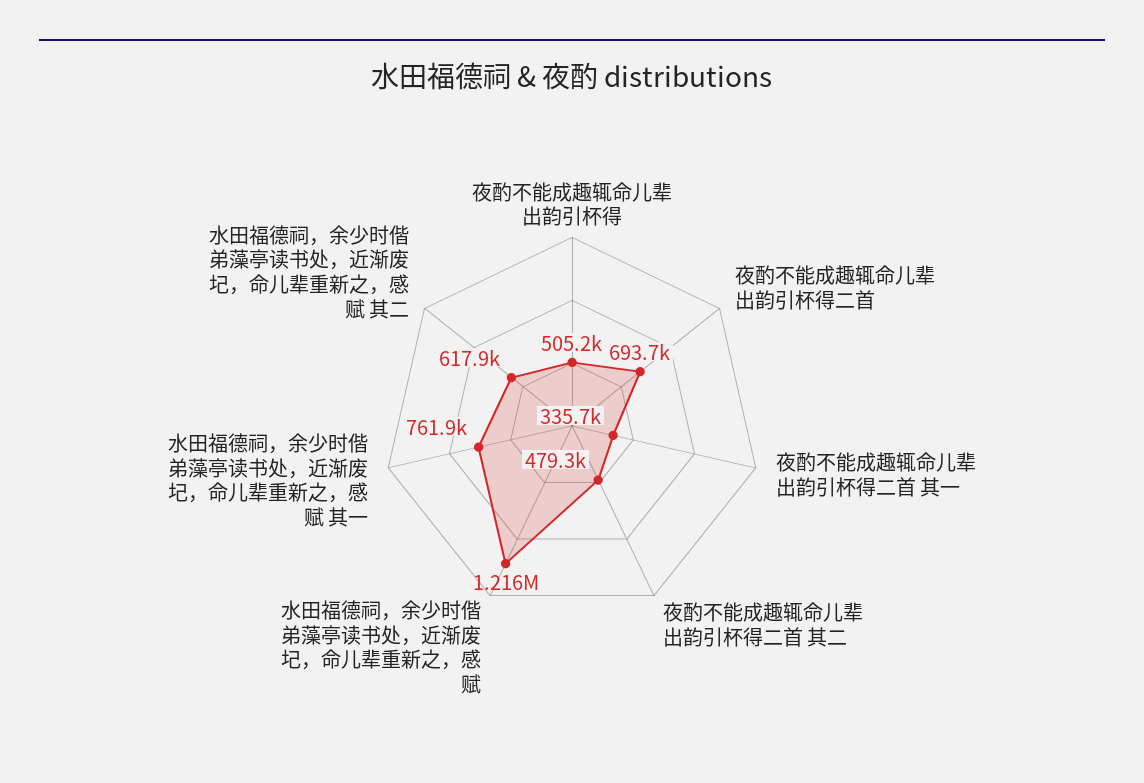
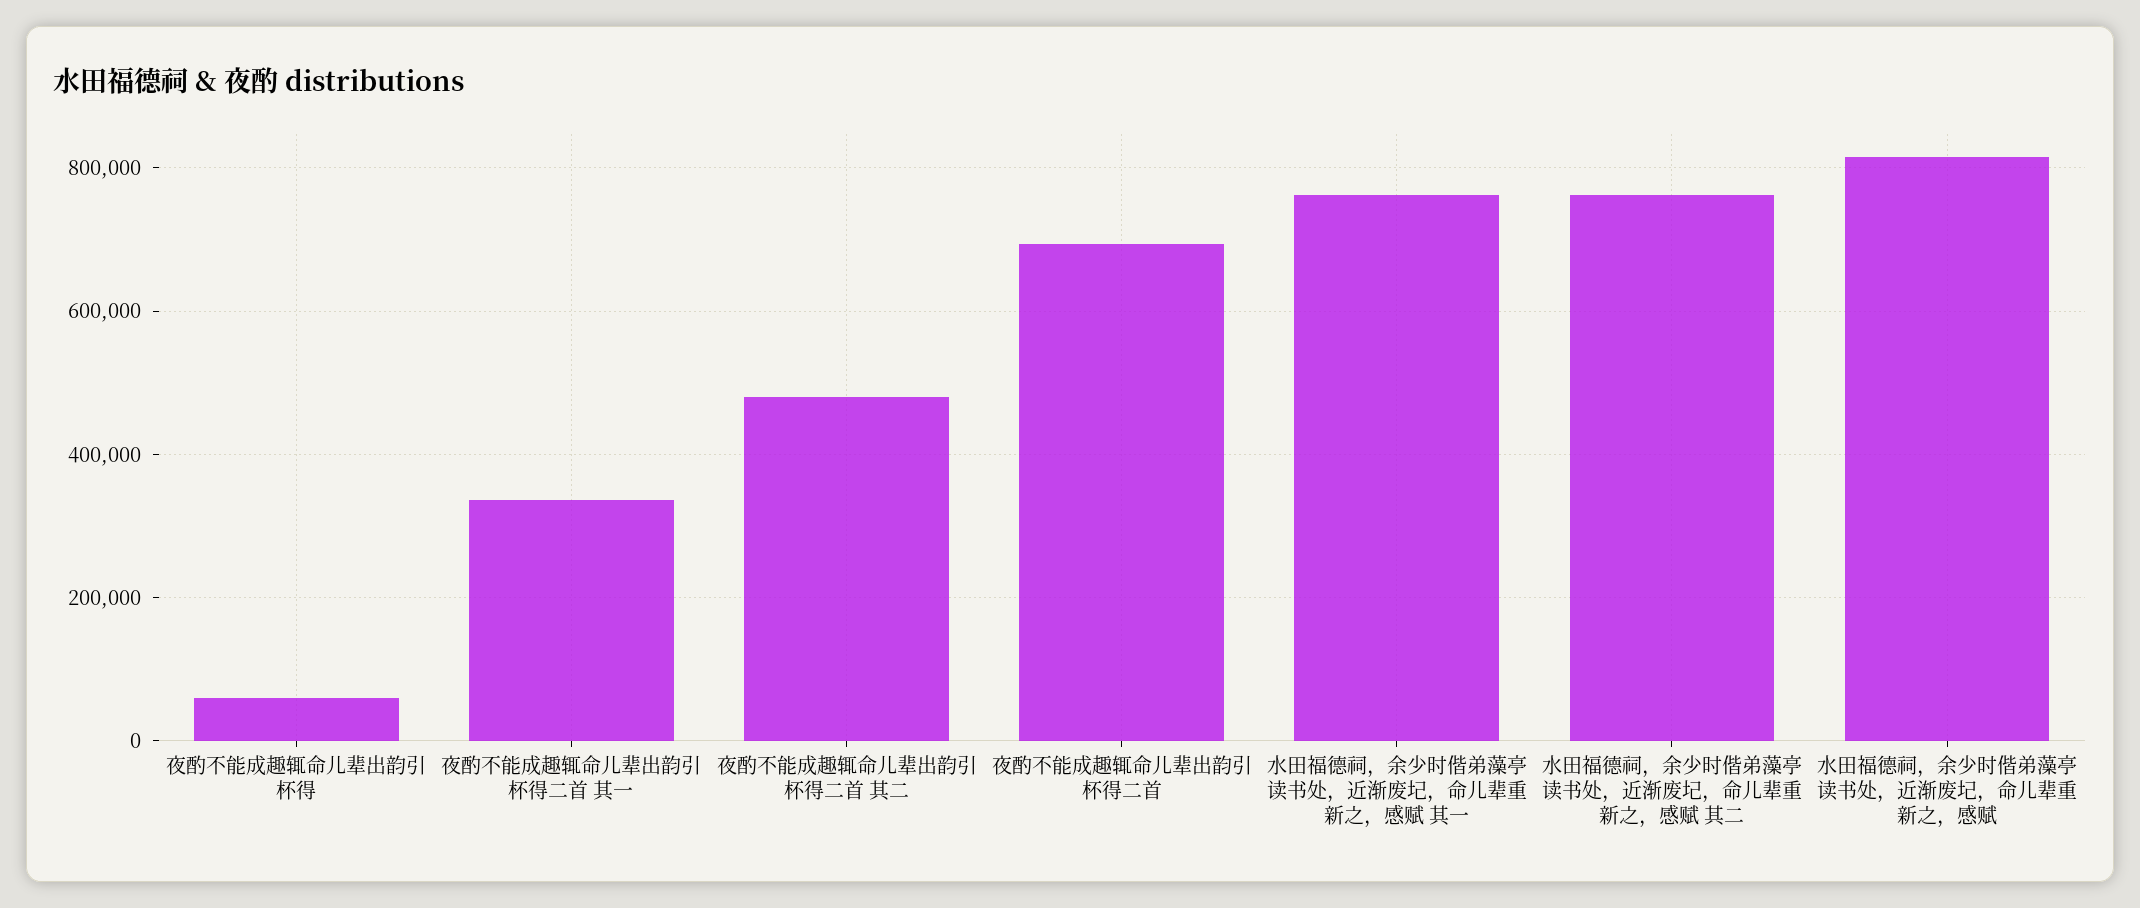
  {
-   "夜酌不能成趣辄命儿辈出韵引杯得": 505200,
+   "夜酌不能成趣辄命儿辈出韵引杯得": 60000,
    "夜酌不能成趣辄命儿辈出韵引杯得二首": 693700,
    "夜酌不能成趣辄命儿辈出韵引杯得二首 其一": 335700,
    "夜酌不能成趣辄命儿辈出韵引杯得二首 其二": 479300,
-   "水田福德祠，余少时偕弟藻亭读书处，近渐废圮，命儿辈重新之，感赋": 1216000,
+   "水田福德祠，余少时偕弟藻亭读书处，近渐废圮，命儿辈重新之，感赋": 820000,
    "水田福德祠，余少时偕弟藻亭读书处，近渐废圮，命儿辈重新之，感赋 其一": 761900,
-   "水田福德祠，余少时偕弟藻亭读书处，近渐废圮，命儿辈重新之，感赋 其二": 617900
+   "水田福德祠，余少时偕弟藻亭读书处，近渐废圮，命儿辈重新之，感赋 其二": 760000
  }

